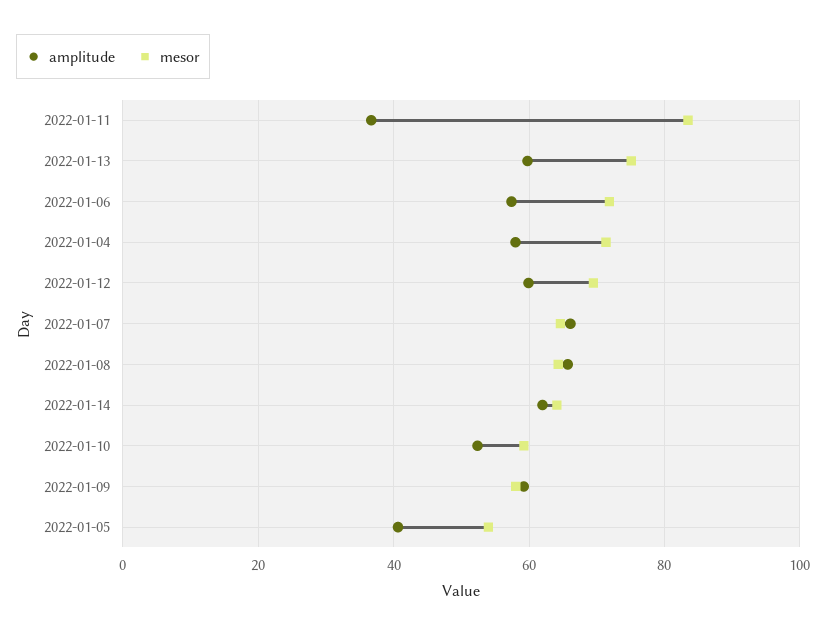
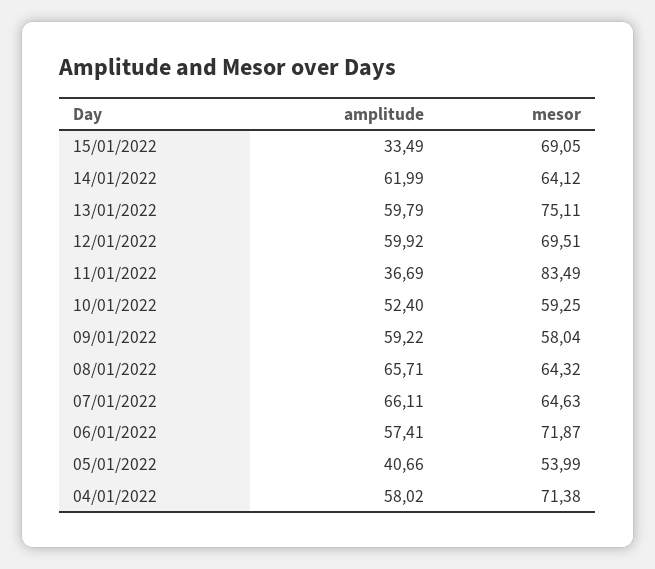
  {
    "amplitude": {
      "2022-01-11": 36.69,
      "2022-01-13": 59.79,
      "2022-01-06": 57.41,
      "2022-01-04": 58.02,
      "2022-01-12": 59.92,
      "2022-01-07": 66.11,
      "2022-01-08": 65.71,
      "2022-01-14": 61.99,
      "2022-01-10": 52.4,
      "2022-01-09": 59.22,
-     "2022-01-05": 40.66
+     "2022-01-05": 40.66,
+     "15/01/2022": 33.49
    },
    "mesor": {
      "2022-01-11": 83.49,
      "2022-01-13": 75.11,
      "2022-01-06": 71.87,
      "2022-01-04": 71.38,
      "2022-01-12": 69.51,
      "2022-01-07": 64.63,
      "2022-01-08": 64.32,
      "2022-01-14": 64.12,
      "2022-01-10": 59.25,
      "2022-01-09": 58.04,
-     "2022-01-05": 53.99
+     "2022-01-05": 53.99,
+     "15/01/2022": 69.05
    }
  }

